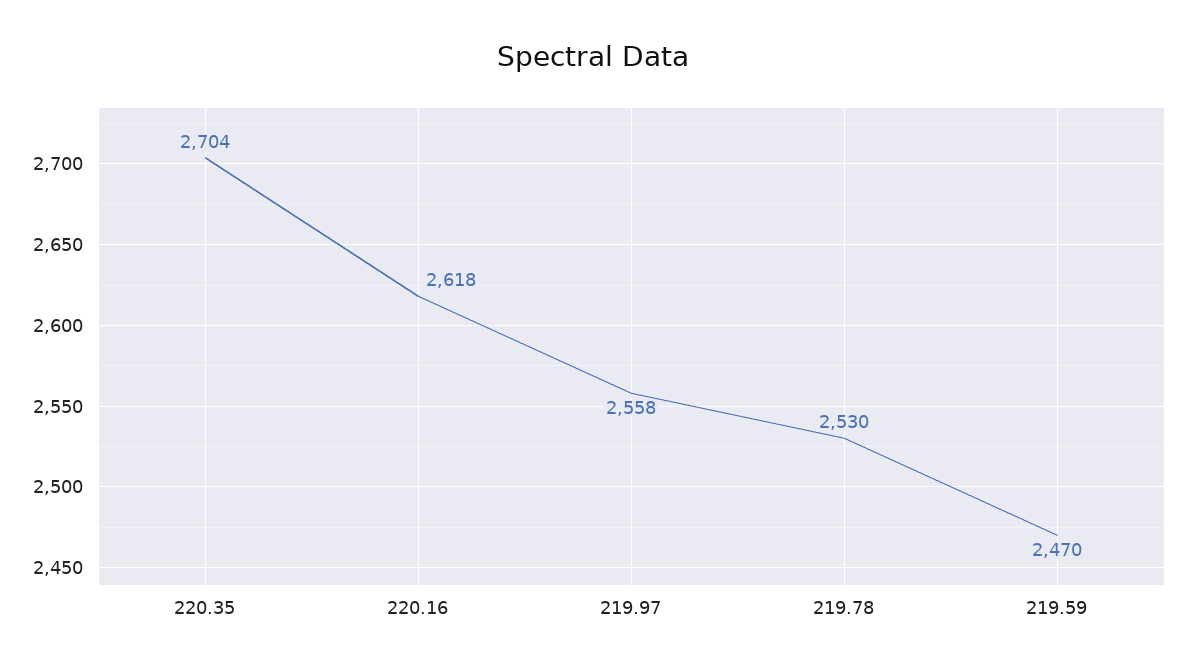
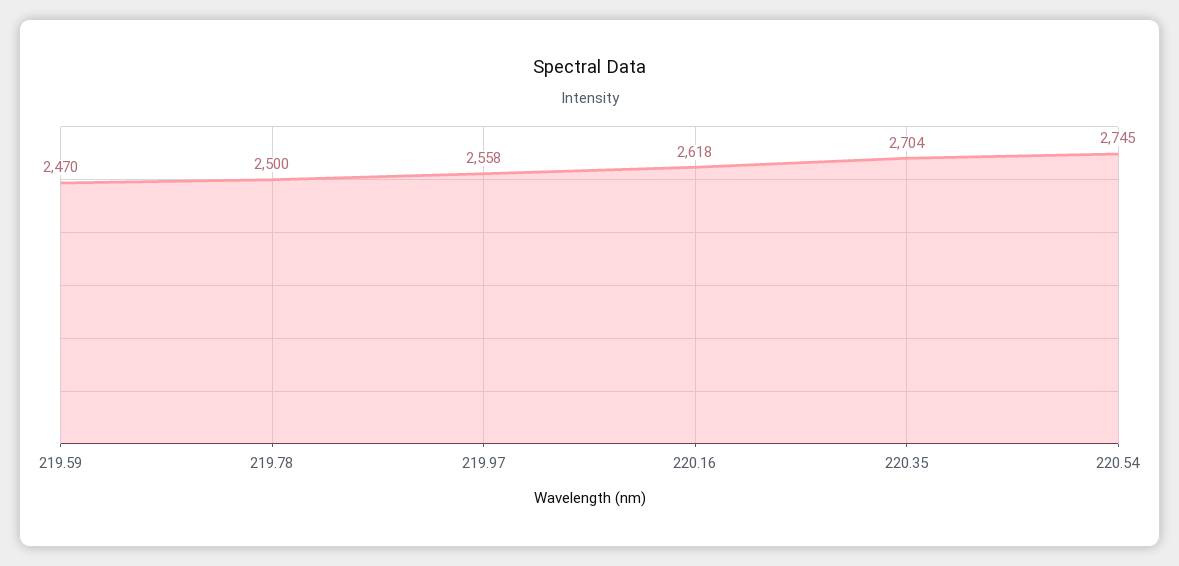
  {
    "220.35": 2704,
    "220.16": 2618,
    "219.97": 2558,
-   "219.78": 2530,
+   "219.78": 2500,
-   "219.59": 2470
+   "219.59": 2470,
+   "220.54": 2745
  }

